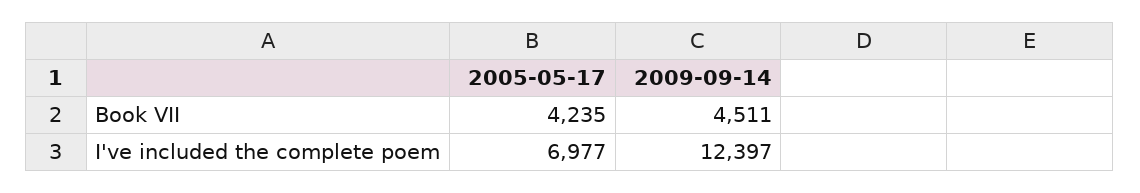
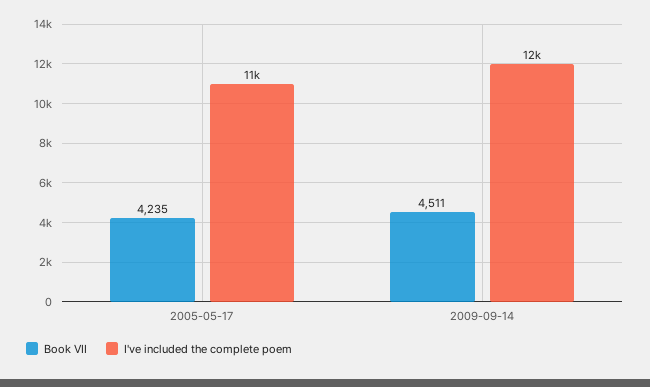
  {
    "Book VII": {
      "2005-05-17": 4235,
      "2009-09-14": 4511
    },
    "I've included the complete poem": {
-     "2005-05-17": 6977,
+     "2005-05-17": 11000,
      "2009-09-14": 12397
    }
  }

